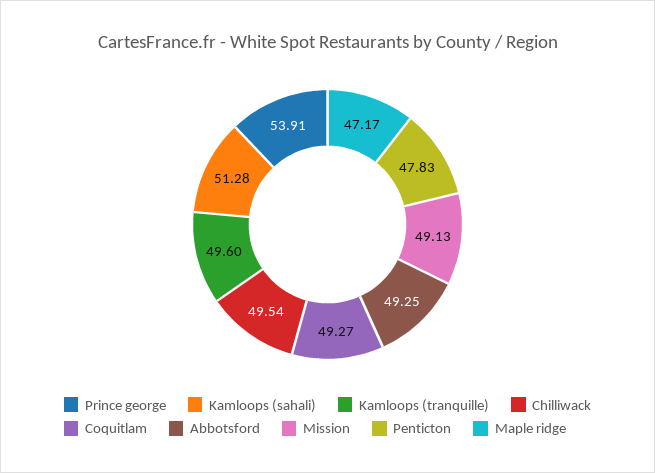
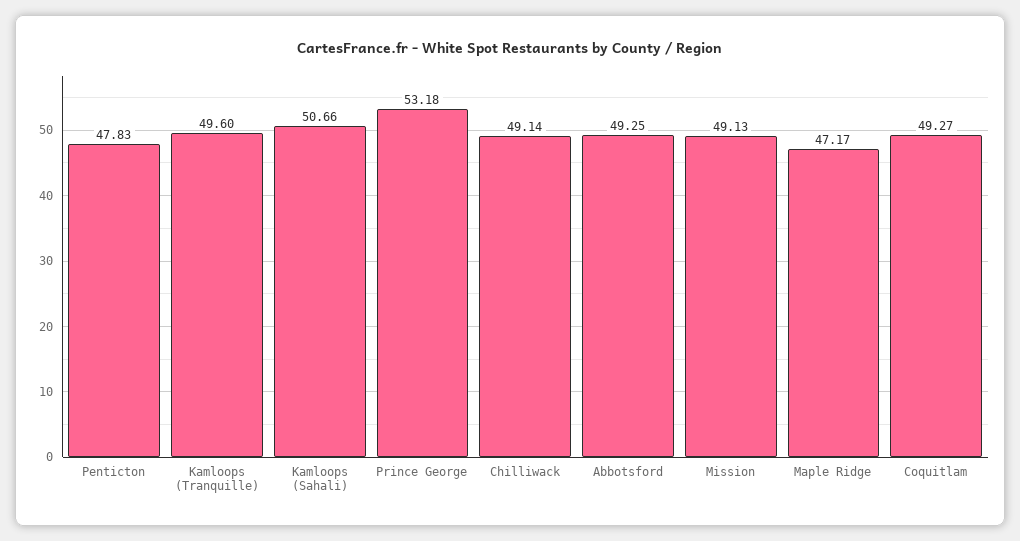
  {
-   "Prince george": 53.91,
+   "Prince george": 53.18,
-   "Kamloops (sahali)": 51.28,
+   "Kamloops (sahali)": 50.66,
    "Kamloops (tranquille)": 49.6,
-   "Chilliwack": 49.54,
+   "Chilliwack": 49.14,
    "Coquitlam": 49.27,
    "Abbotsford": 49.25,
    "Mission": 49.13,
    "Penticton": 47.83,
    "Maple ridge": 47.17
  }

